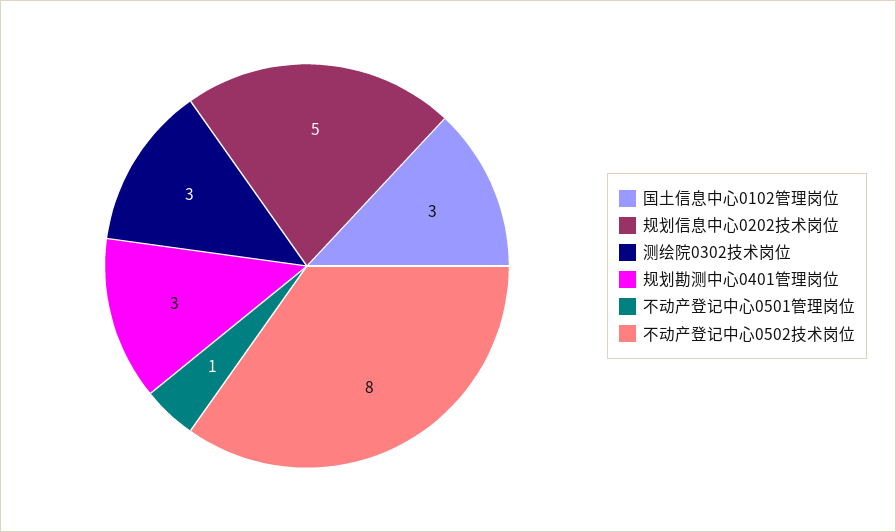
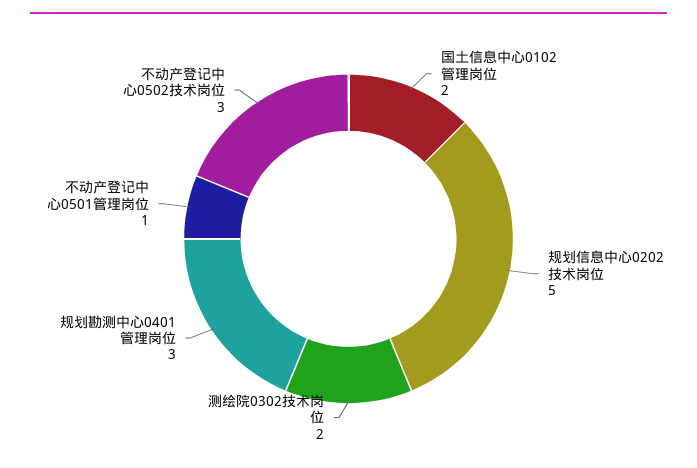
  {
-   "国土信息中心0102管理岗位": 3,
+   "国土信息中心0102管理岗位": 2,
    "规划信息中心0202技术岗位": 5,
-   "测绘院0302技术岗位": 3,
+   "测绘院0302技术岗位": 2,
    "规划勘测中心0401管理岗位": 3,
    "不动产登记中心0501管理岗位": 1,
-   "不动产登记中心0502技术岗位": 8
+   "不动产登记中心0502技术岗位": 3
  }

